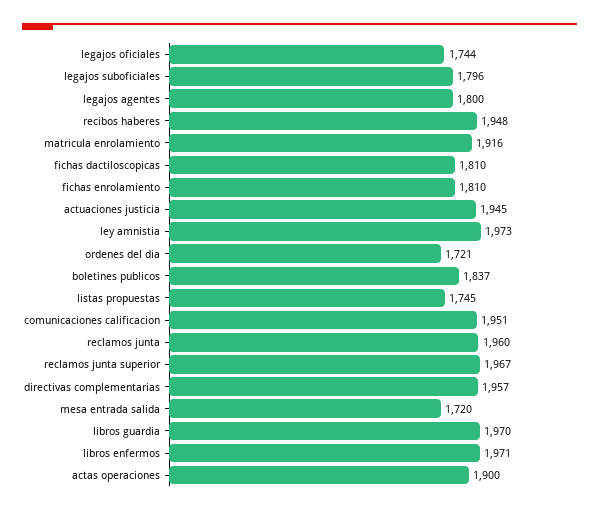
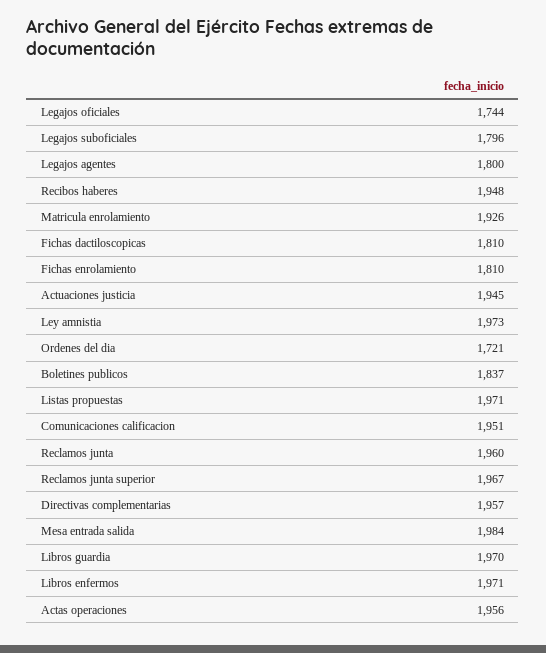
  {
    "legajos oficiales": 1744,
    "legajos suboficiales": 1796,
    "legajos agentes": 1800,
    "recibos haberes": 1948,
-   "matricula enrolamiento": 1916,
+   "matricula enrolamiento": 1926,
    "fichas dactiloscopicas": 1810,
    "fichas enrolamiento": 1810,
    "actuaciones justicia": 1945,
    "ley amnistia": 1973,
    "ordenes del dia": 1721,
    "boletines publicos": 1837,
-   "listas propuestas": 1745,
+   "listas propuestas": 1971,
    "comunicaciones calificacion": 1951,
    "reclamos junta": 1960,
    "reclamos junta superior": 1967,
    "directivas complementarias": 1957,
-   "mesa entrada salida": 1720,
+   "mesa entrada salida": 1984,
    "libros guardia": 1970,
    "libros enfermos": 1971,
-   "actas operaciones": 1900
+   "actas operaciones": 1956
  }

